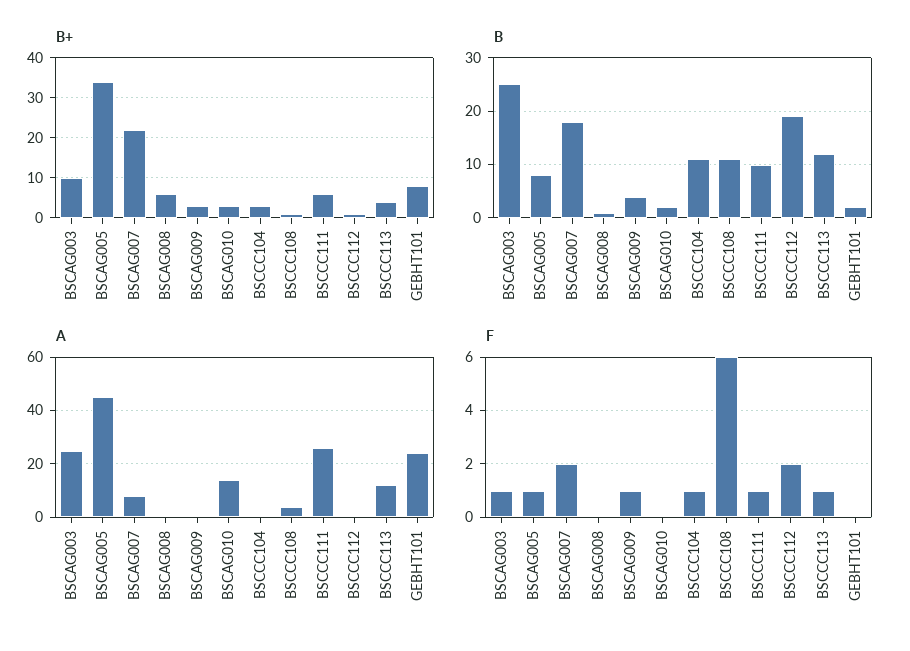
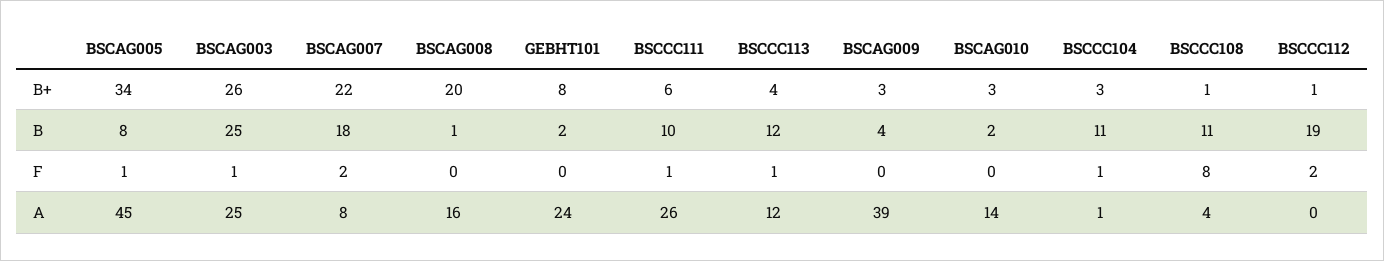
  {
    "B+": {
-     "BSCAG003": 10,
+     "BSCAG003": 26,
      "BSCAG005": 34,
      "BSCAG007": 22,
-     "BSCAG008": 5,
+     "BSCAG008": 20,
      "BSCAG009": 3,
      "BSCAG010": 3,
      "BSCCC104": 3,
      "BSCCC108": 1,
      "BSCCC111": 6,
      "BSCCC112": 1,
      "BSCCC113": 4,
      "GEBHT101": 8
    },
    "B": {
      "BSCAG003": 25,
      "BSCAG005": 8,
      "BSCAG007": 18,
      "BSCAG008": 1,
      "BSCAG009": 4,
      "BSCAG010": 2,
      "BSCCC104": 11,
      "BSCCC108": 11,
      "BSCCC111": 10,
      "BSCCC112": 19,
      "BSCCC113": 12,
      "GEBHT101": 2
    },
    "A": {
      "BSCAG003": 25,
      "BSCAG005": 45,
      "BSCAG007": 8,
-     "BSCAG008": 0,
+     "BSCAG008": 16,
-     "BSCAG009": 0,
+     "BSCAG009": 39,
      "BSCAG010": 14,
      "BSCCC104": 1,
      "BSCCC108": 4,
      "BSCCC111": 26,
      "BSCCC112": 0,
      "BSCCC113": 12,
      "GEBHT101": 24
    },
    "F": {
      "BSCAG003": 1,
      "BSCAG005": 1,
      "BSCAG007": 2,
      "BSCAG008": 0,
-     "BSCAG009": 1,
+     "BSCAG009": 0,
      "BSCAG010": 0,
      "BSCCC104": 1,
-     "BSCCC108": 6,
+     "BSCCC108": 8,
      "BSCCC111": 1,
      "BSCCC112": 2,
      "BSCCC113": 1,
      "GEBHT101": 0
    }
  }

